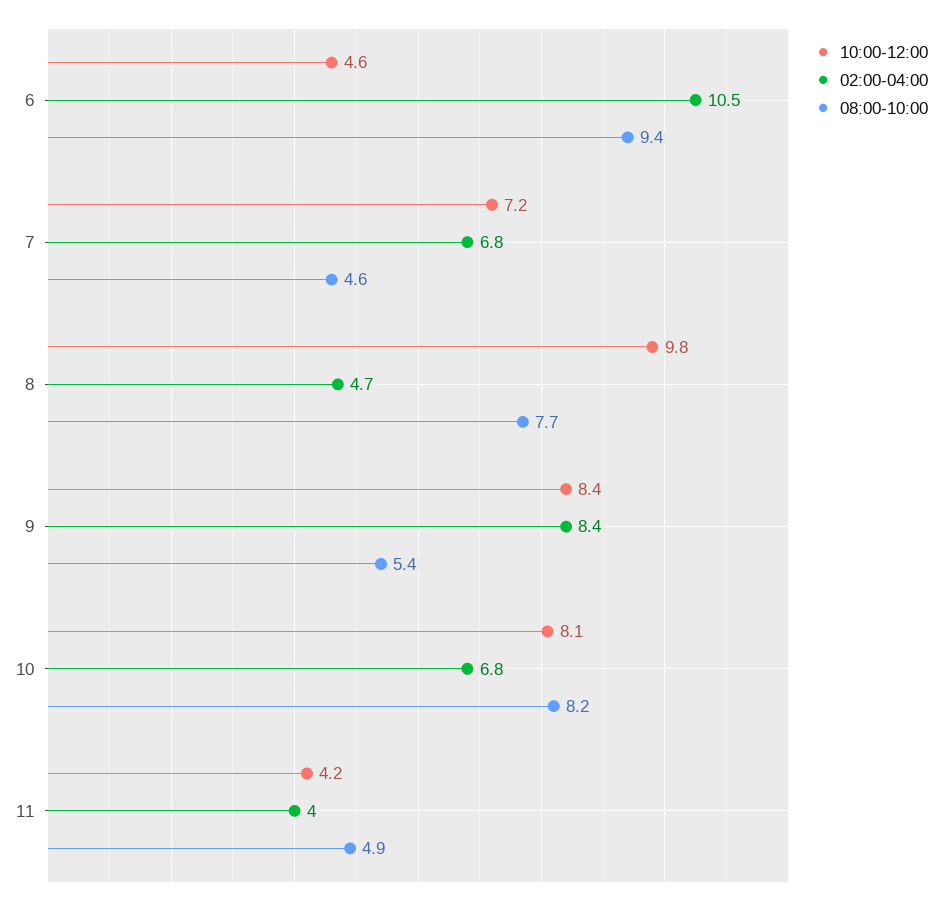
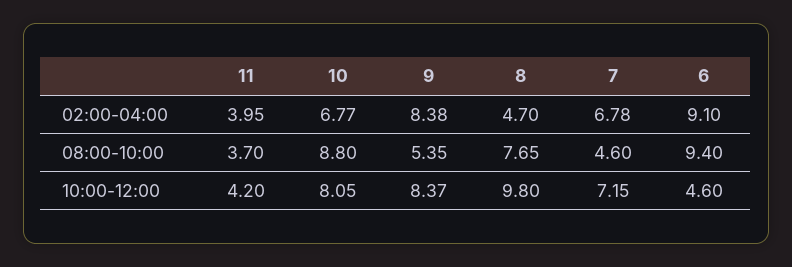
  {
    "10:00-12:00": {
      "6": 4.6,
      "7": 7.15,
      "8": 9.8,
      "9": 8.37,
      "10": 8.05,
      "11": 4.2
    },
    "02:00-04:00": {
-     "6": 10.5,
+     "6": 9.1,
      "7": 6.78,
      "8": 4.7,
      "9": 8.38,
      "10": 6.77,
      "11": 3.95
    },
    "08:00-10:00": {
      "6": 9.4,
      "7": 4.6,
      "8": 7.65,
      "9": 5.35,
-     "10": 8.2,
+     "10": 8.8,
-     "11": 4.9
+     "11": 3.7
    }
  }

